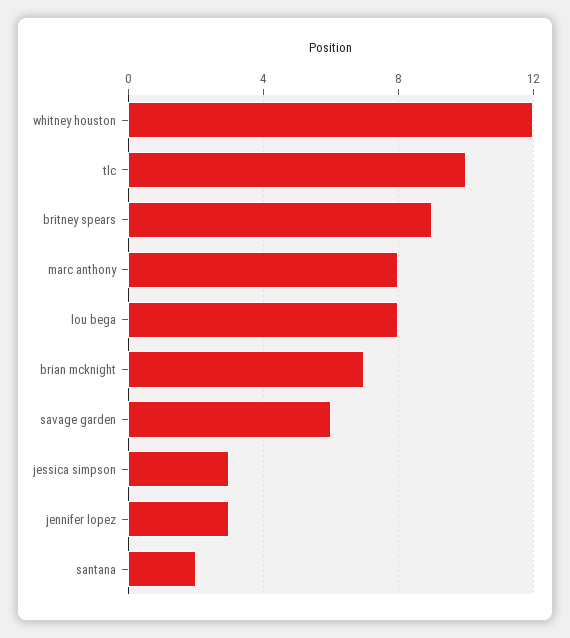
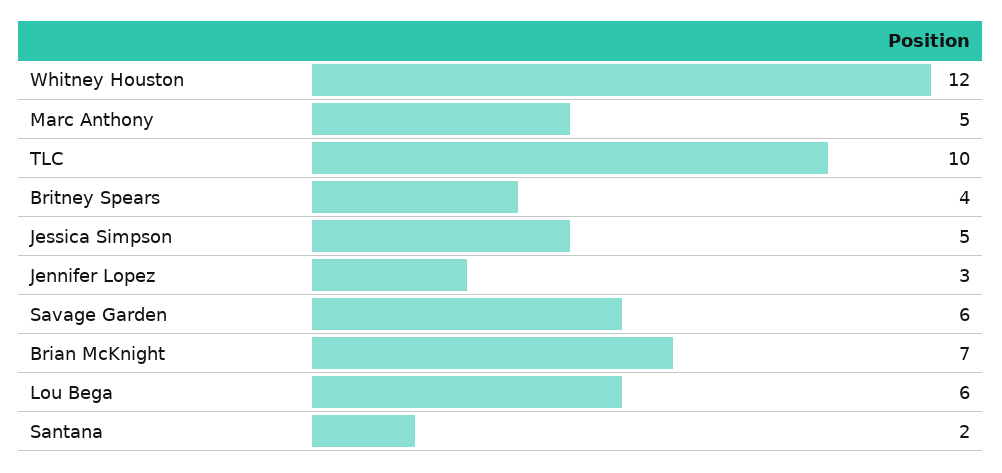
  {
    "whitney houston": 12,
    "tlc": 10,
-   "britney spears": 9,
+   "britney spears": 4,
-   "marc anthony": 8,
+   "marc anthony": 5,
-   "lou bega": 8,
+   "lou bega": 6,
    "brian mcknight": 7,
    "savage garden": 6,
-   "jessica simpson": 3,
+   "jessica simpson": 5,
    "jennifer lopez": 3,
    "santana": 2
  }

